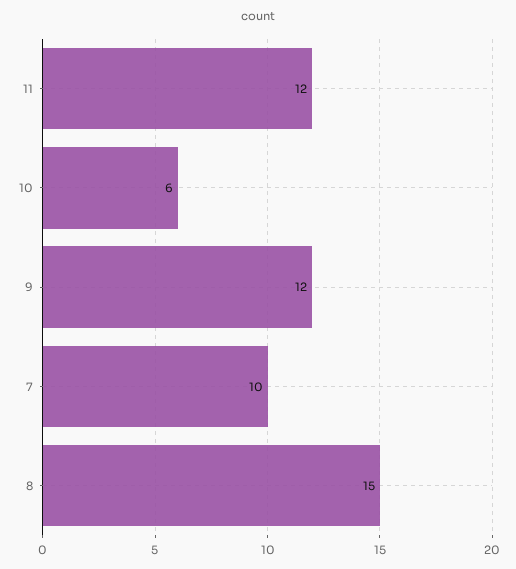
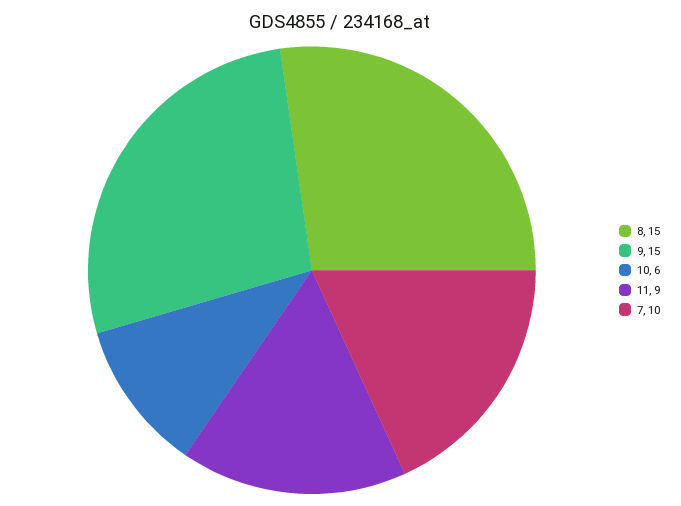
  {
-   "11": 12,
+   "11": 9,
    "10": 6,
-   "9": 12,
+   "9": 15,
    "7": 10,
    "8": 15
  }

